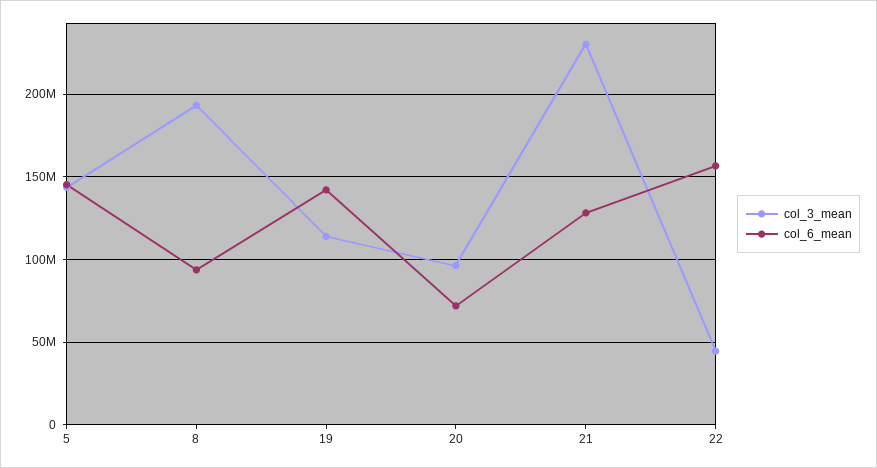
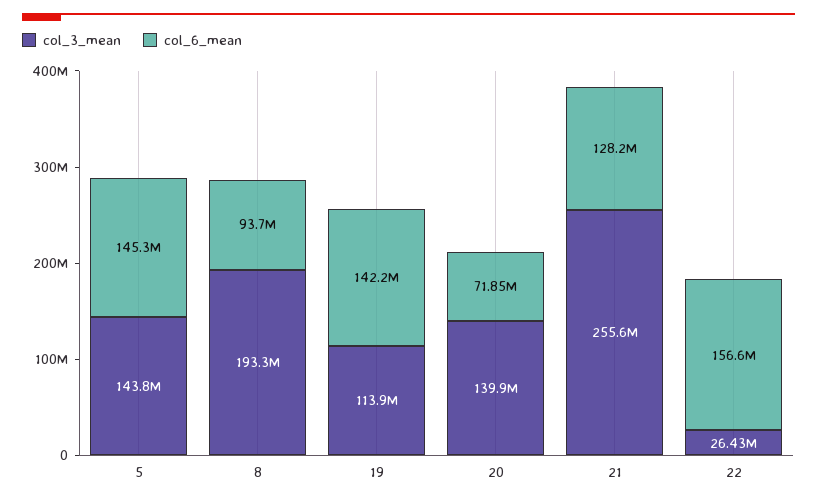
  {
    "col_3_mean": {
      "5": 143800000,
      "8": 193300000,
      "19": 113900000,
-     "20": 95000000,
+     "20": 139900000,
-     "21": 230000000,
+     "21": 255600000,
-     "22": 45000000
+     "22": 26430000
    },
    "col_6_mean": {
      "5": 145300000,
      "8": 93700000,
      "19": 142200000,
      "20": 71850000,
      "21": 128200000,
      "22": 156600000
    }
  }

